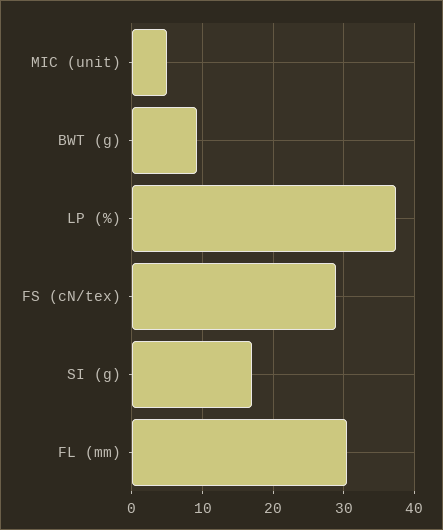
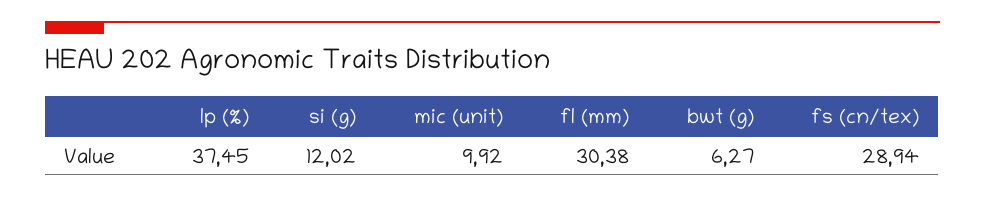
  {
-   "MIC (unit)": 5,
+   "MIC (unit)": 9.92,
-   "BWT (g)": 9,
+   "BWT (g)": 6.27,
    "LP (%)": 37.45,
    "FS (cN/tex)": 28.94,
-   "SI (g)": 17,
+   "SI (g)": 12.02,
    "FL (mm)": 30.38
  }

